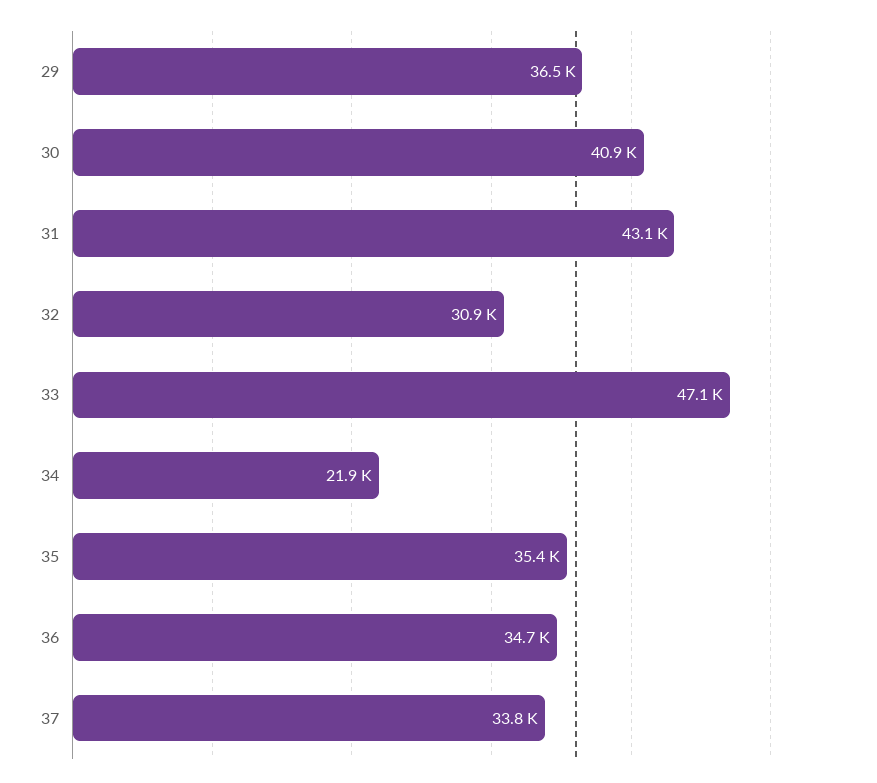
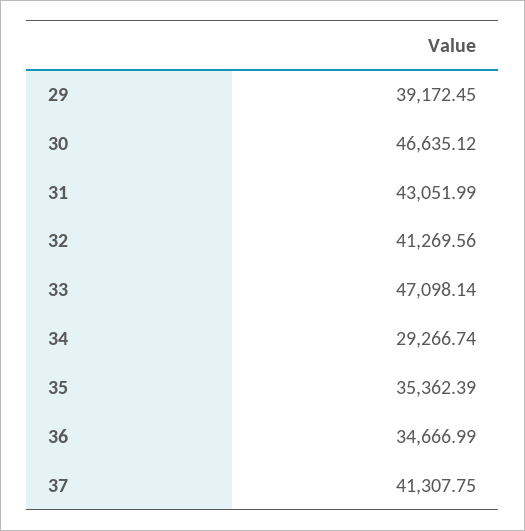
  {
-   "29": 36500,
+   "29": 39172.45,
-   "30": 40900,
+   "30": 46635.12,
    "31": 43051.99,
-   "32": 30900,
+   "32": 41269.56,
    "33": 47098.14,
-   "34": 21900,
+   "34": 29266.74,
    "35": 35362.39,
    "36": 34666.99,
-   "37": 33800
+   "37": 41307.75
  }

